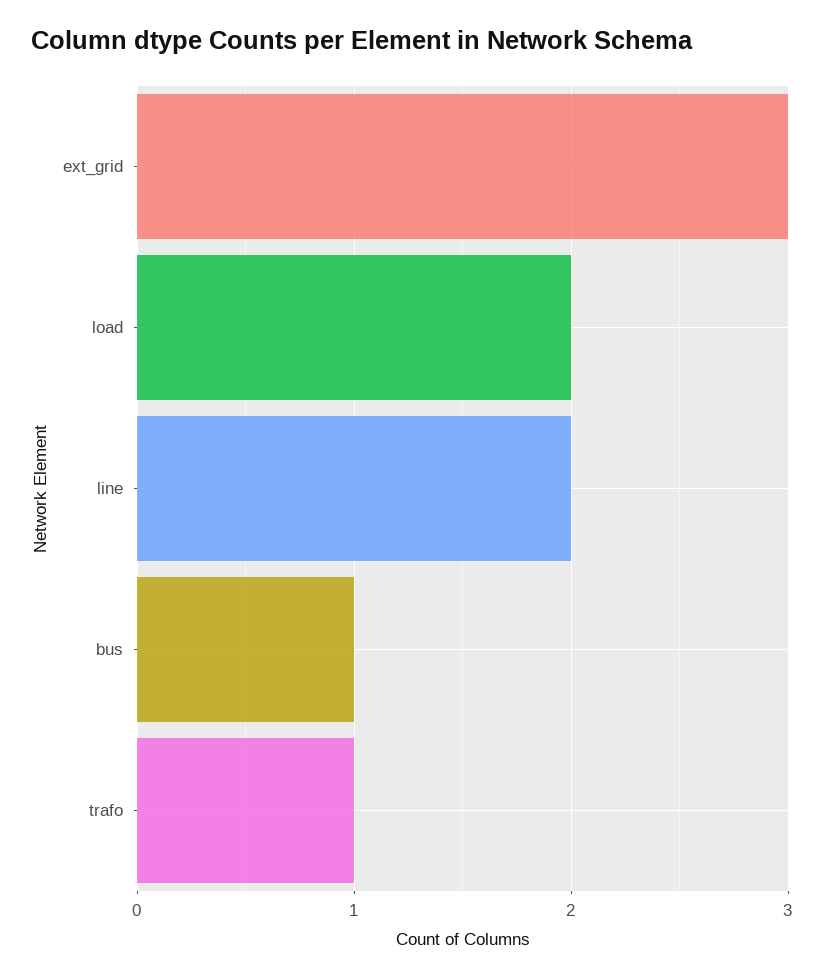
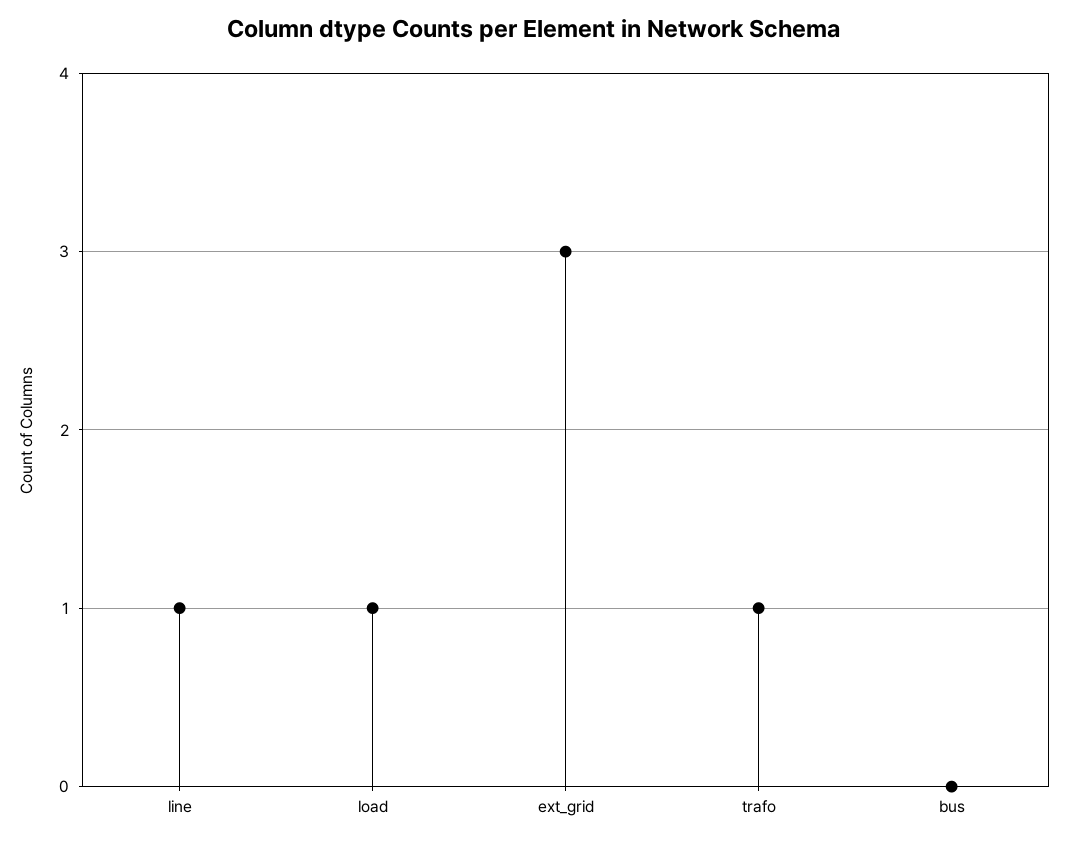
  {
    "ext_grid": 3,
-   "load": 2,
+   "load": 1,
-   "line": 2,
+   "line": 1,
-   "bus": 1,
+   "bus": 0,
    "trafo": 1
  }

